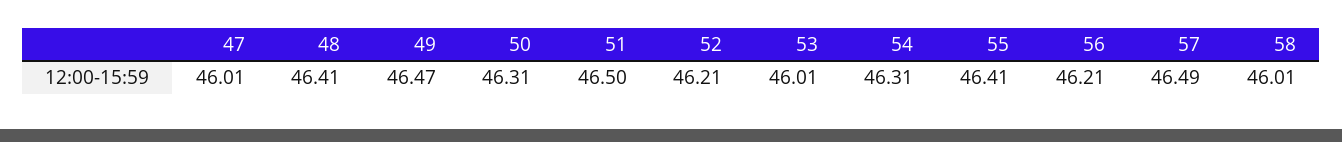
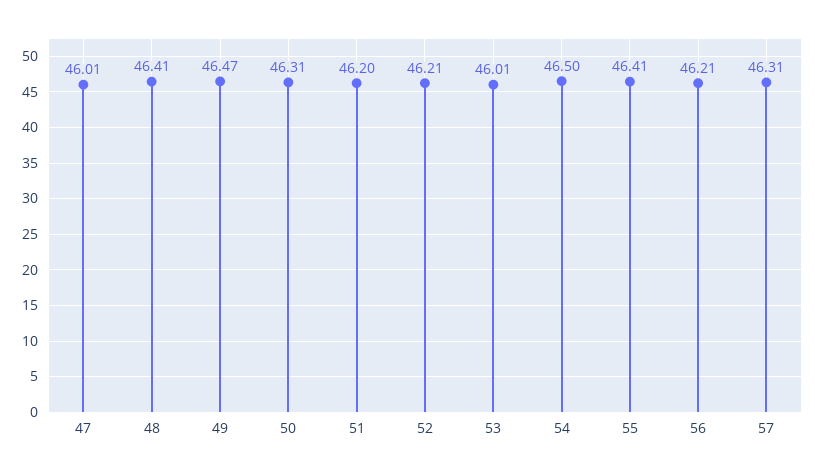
  {
    "47": 46.01,
    "48": 46.41,
    "49": 46.47,
    "50": 46.31,
-   "51": 46.5,
+   "51": 46.2,
    "52": 46.21,
    "53": 46.01,
-   "54": 46.31,
+   "54": 46.5,
    "55": 46.41,
    "56": 46.21,
-   "57": 46.49,
+   "57": 46.31
-   "58": 46.01
  }

